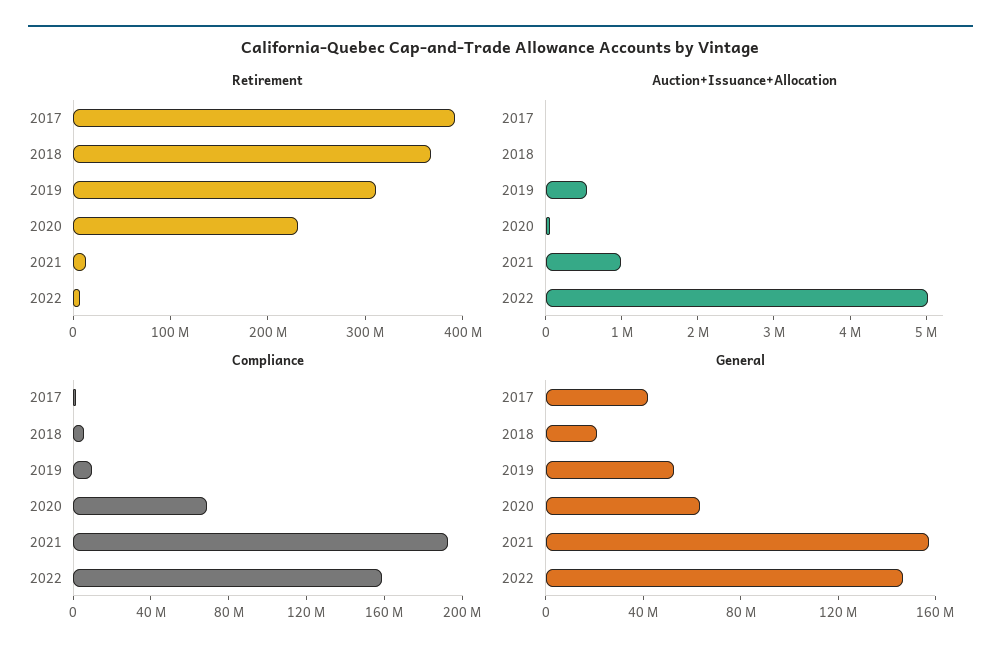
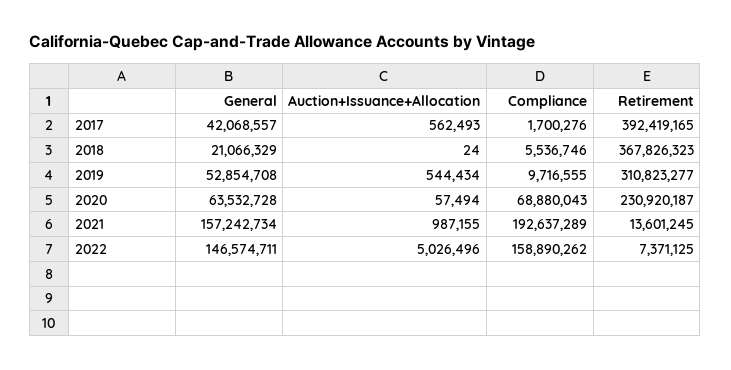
  {
    "Retirement": {
      "2017": 392419165,
      "2018": 367826323,
      "2019": 310823277,
      "2020": 230920187,
      "2021": 13601245,
      "2022": 7371125
    },
    "Auction+Issuance+Allocation": {
-     "2017": 0,
+     "2017": 562493,
      "2018": 24,
      "2019": 544434,
      "2020": 57494,
      "2021": 987155,
      "2022": 5026496
    },
    "Compliance": {
      "2017": 1700276,
      "2018": 5536746,
      "2019": 9716555,
      "2020": 68880043,
      "2021": 192637289,
      "2022": 158890262
    },
    "General": {
      "2017": 42068557,
      "2018": 21066329,
      "2019": 52854708,
      "2020": 63532728,
      "2021": 157242734,
      "2022": 146574711
    }
  }

